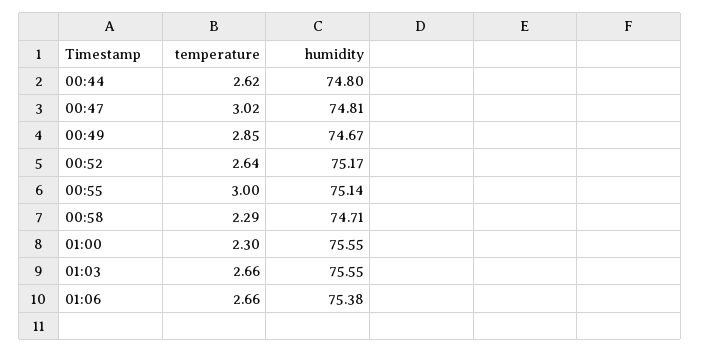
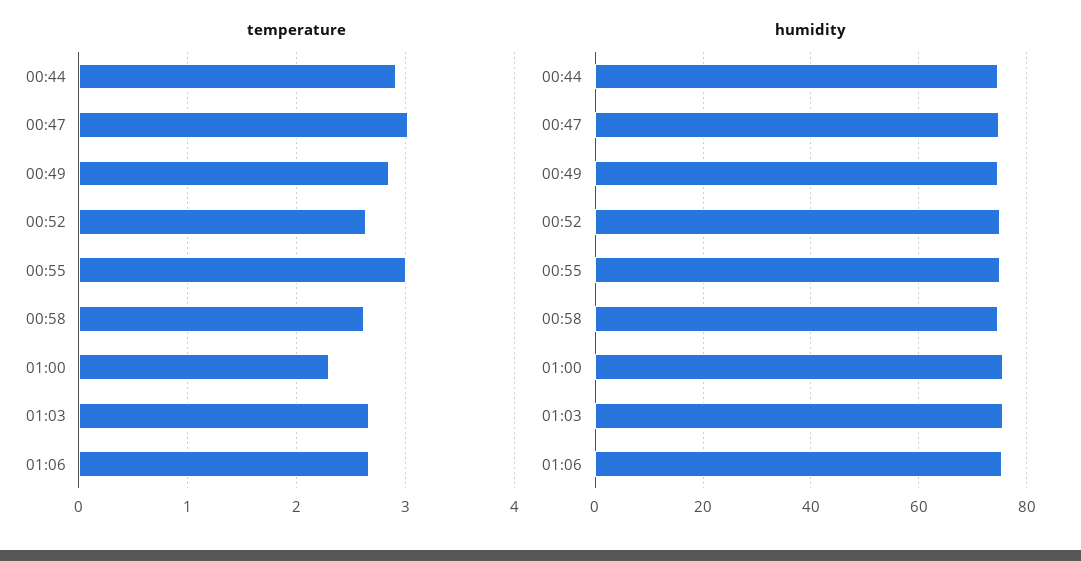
  {
    "temperature": {
-     "00:44": 2.62,
+     "00:44": 2.9,
      "00:47": 3.02,
      "00:49": 2.85,
      "00:52": 2.64,
      "00:55": 3,
-     "00:58": 2.29,
+     "00:58": 2.6,
      "01:00": 2.3,
      "01:03": 2.66,
      "01:06": 2.66
    },
    "humidity": {
      "00:44": 74.8,
      "00:47": 74.81,
      "00:49": 74.67,
      "00:52": 75.17,
      "00:55": 75.14,
      "00:58": 74.71,
      "01:00": 75.55,
      "01:03": 75.55,
      "01:06": 75.38
    }
  }

